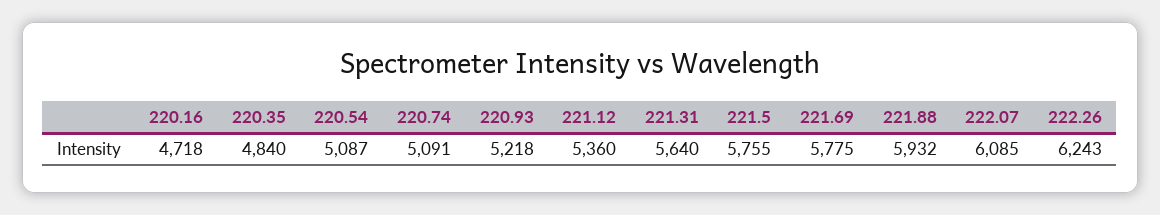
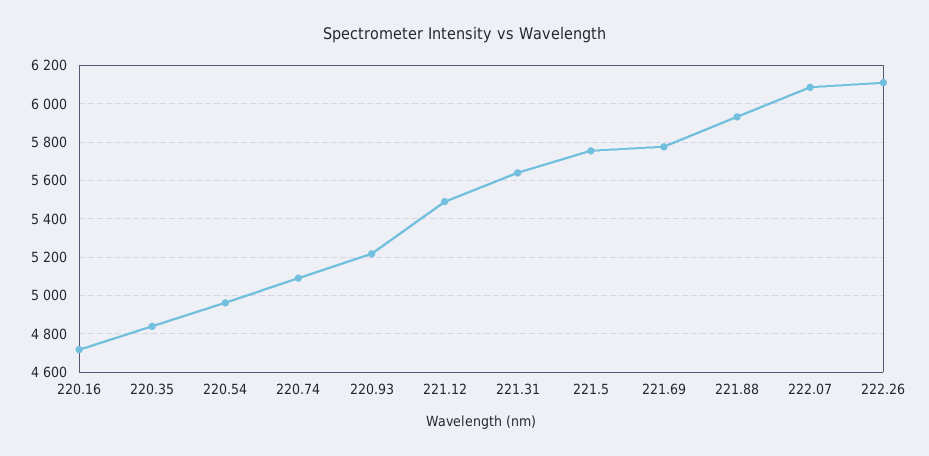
  {
    "220.16": 4718,
    "220.35": 4840,
-   "220.54": 5087,
+   "220.54": 4950,
    "220.74": 5091,
    "220.93": 5218,
-   "221.12": 5360,
+   "221.12": 5500,
    "221.31": 5640,
    "221.5": 5755,
    "221.69": 5775,
    "221.88": 5932,
    "222.07": 6085,
-   "222.26": 6243
+   "222.26": 6100
  }

